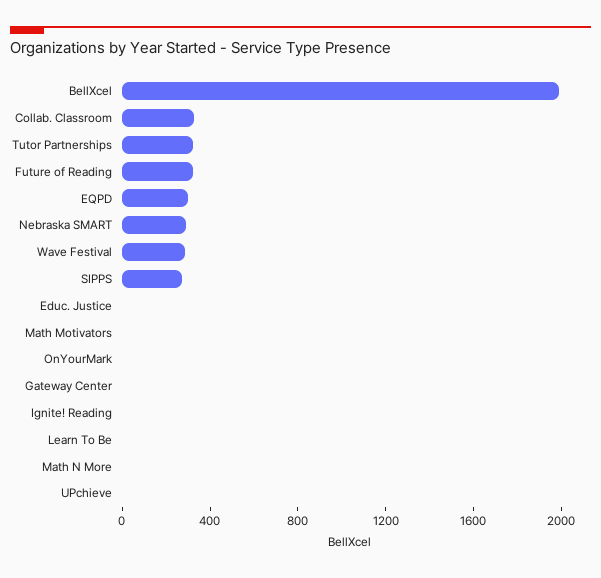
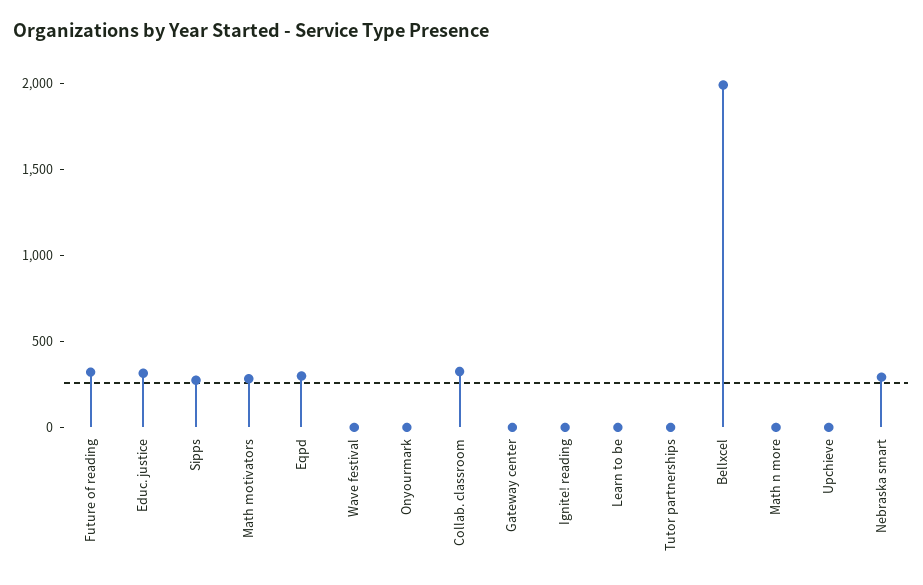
  {
    "BellXcel": 2000,
    "Collab. Classroom": 300,
-   "Tutor Partnerships": 300,
+   "Tutor Partnerships": 0,
    "Future of Reading": 300,
    "EQPD": 300,
    "Nebraska SMART": 300,
-   "Wave Festival": 300,
+   "Wave Festival": 0,
    "SIPPS": 300,
-   "Educ. Justice": 0,
+   "Educ. Justice": 300,
-   "Math Motivators": 0,
+   "Math Motivators": 300,
    "OnYourMark": 0,
    "Gateway Center": 0,
    "Ignite! Reading": 0,
    "Learn To Be": 0,
    "Math N More": 0,
    "UPchieve": 0
  }

